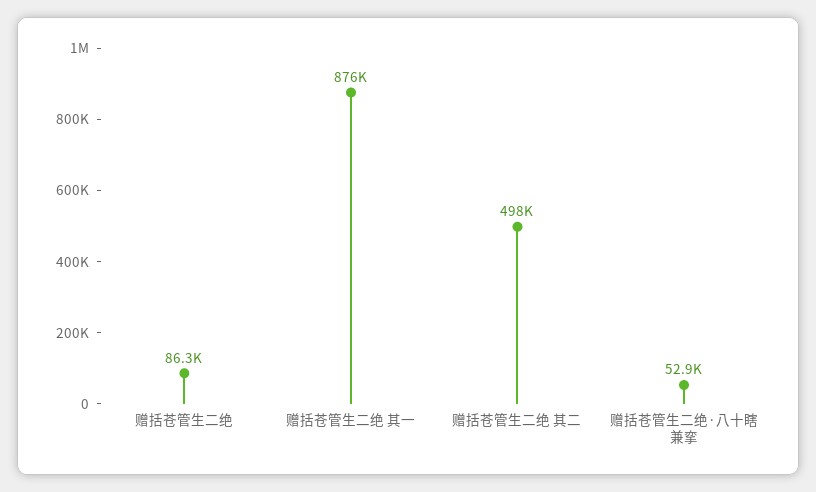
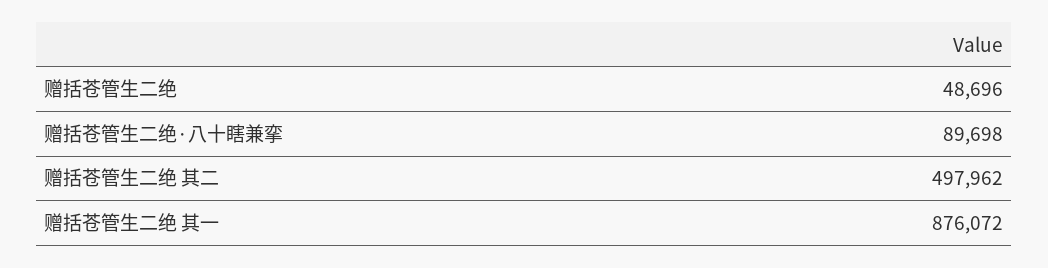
  {
-   "赠括苍管生二绝": 86300,
+   "赠括苍管生二绝": 48696,
    "赠括苍管生二绝 其一": 876072,
    "赠括苍管生二绝 其二": 497962,
-   "赠括苍管生二绝·八十瞎兼挛": 52900
+   "赠括苍管生二绝·八十瞎兼挛": 89698
  }

